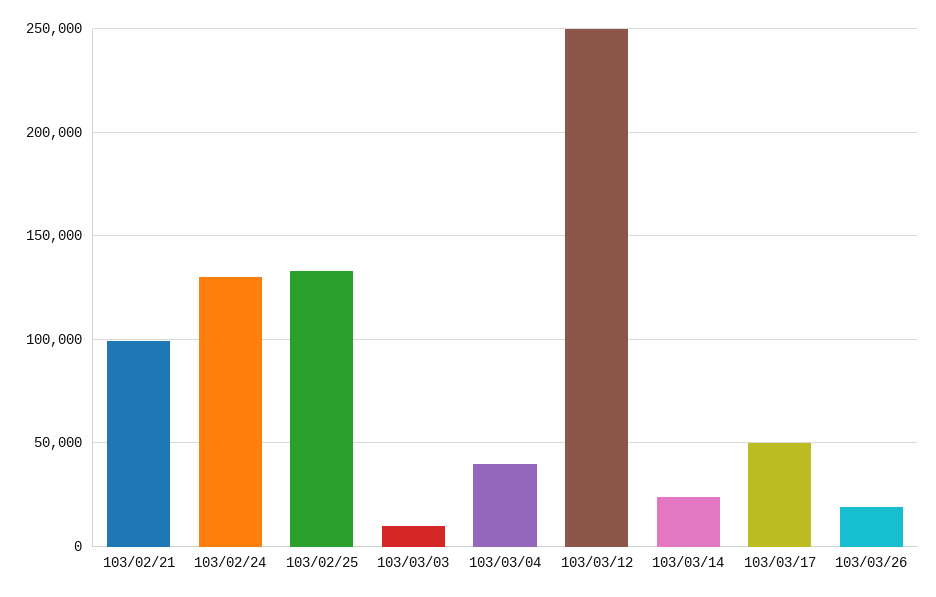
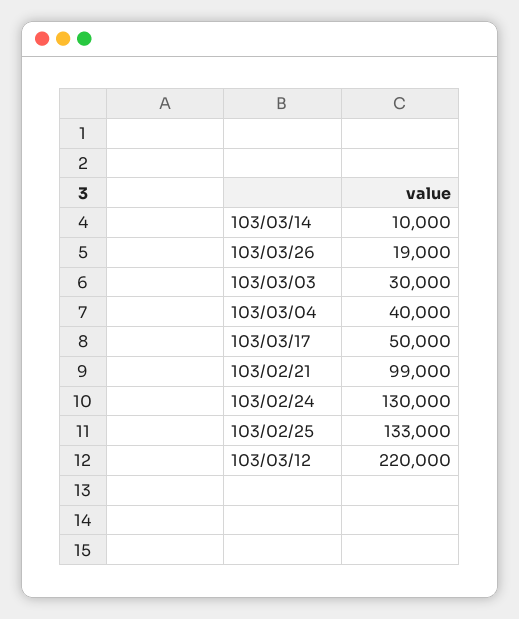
  {
    "103/02/21": 99000,
    "103/02/24": 130000,
    "103/02/25": 133000,
-   "103/03/03": 10000,
+   "103/03/03": 30000,
    "103/03/04": 40000,
-   "103/03/12": 250000,
+   "103/03/12": 220000,
-   "103/03/14": 25000,
+   "103/03/14": 10000,
    "103/03/17": 50000,
    "103/03/26": 19000
  }

